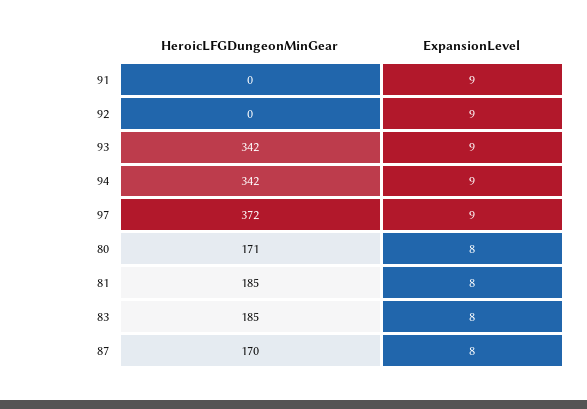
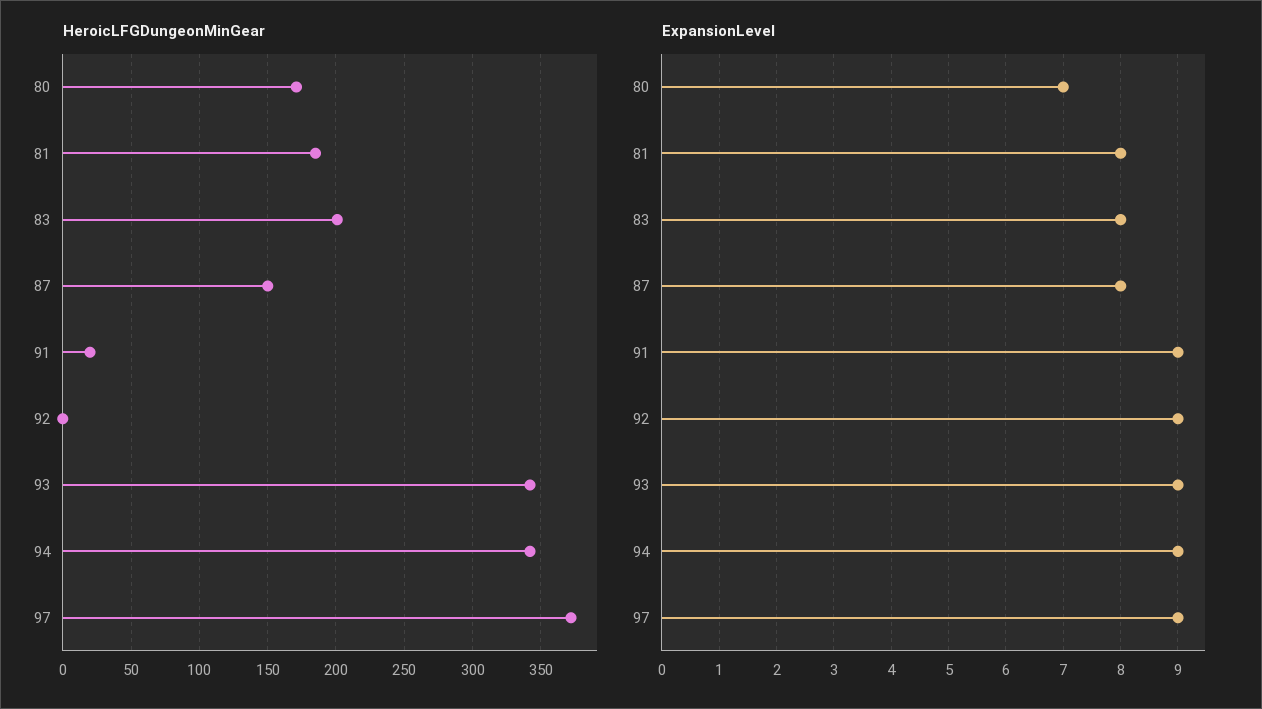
  {
    "HeroicLFGDungeonMinGear": {
-     "91": 0,
+     "91": 20,
      "92": 0,
      "93": 342,
      "94": 342,
      "97": 372,
      "80": 171,
      "81": 185,
-     "83": 185,
+     "83": 200,
-     "87": 170
+     "87": 150
    },
    "ExpansionLevel": {
      "91": 9,
      "92": 9,
      "93": 9,
      "94": 9,
      "97": 9,
-     "80": 8,
+     "80": 7,
      "81": 8,
      "83": 8,
      "87": 8
    }
  }

